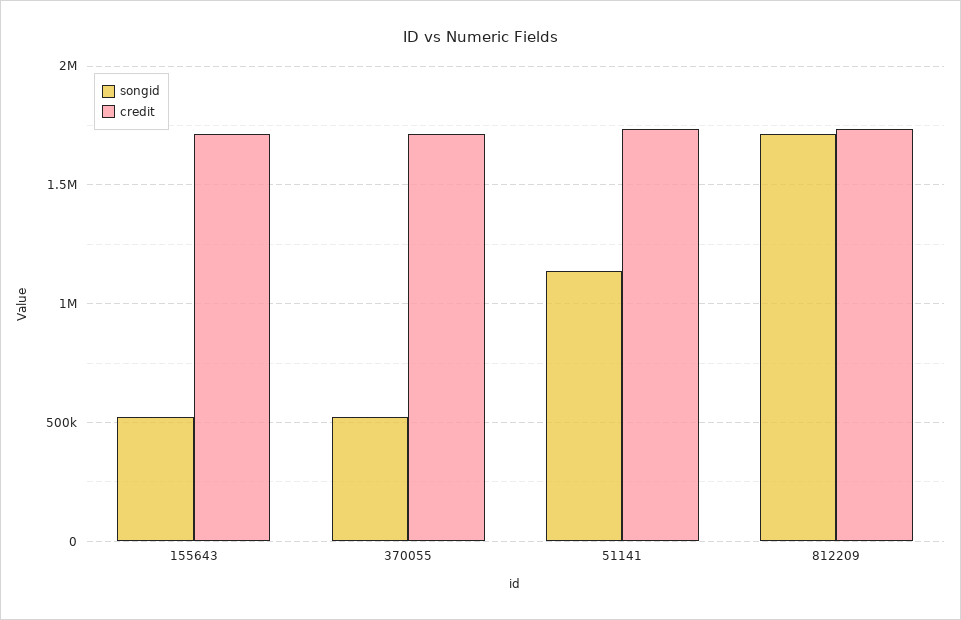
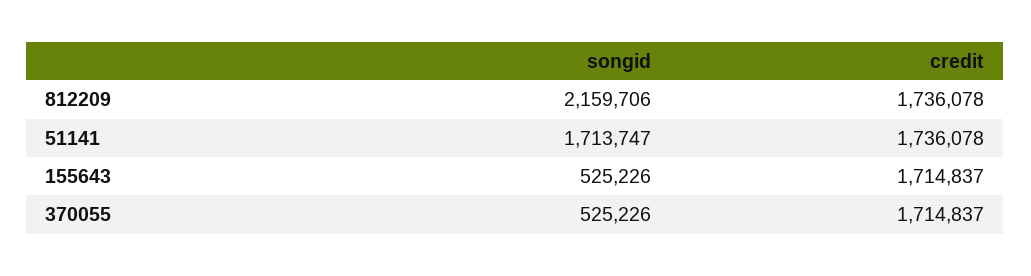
  {
    "songid": {
      "155643": 525226,
      "370055": 525226,
-     "51141": 1150000,
+     "51141": 1713747,
-     "812209": 1700000
+     "812209": 2159706
    },
    "credit": {
      "155643": 1714837,
      "370055": 1714837,
      "51141": 1736078,
      "812209": 1736078
    }
  }

